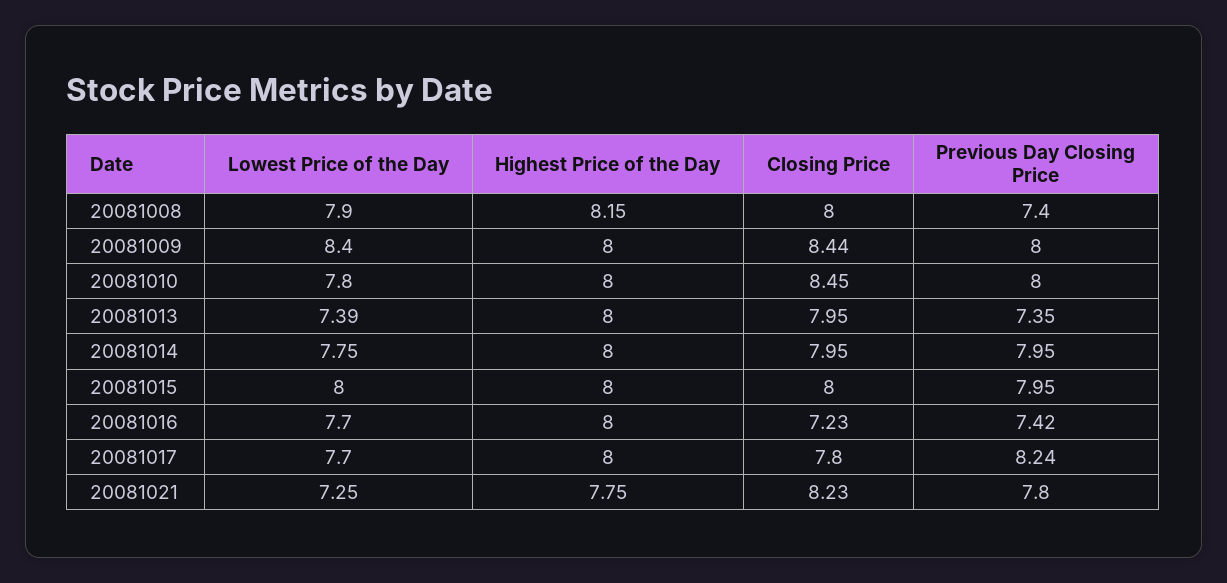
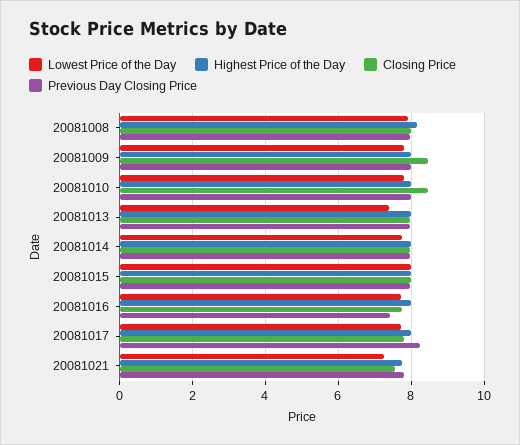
  {
    "Lowest Price of the Day": {
      "20081008": 7.9,
-     "20081009": 8.4,
+     "20081009": 7.8,
      "20081010": 7.8,
      "20081013": 7.39,
      "20081014": 7.75,
      "20081015": 8,
      "20081016": 7.7,
      "20081017": 7.7,
      "20081021": 7.25
    },
    "Highest Price of the Day": {
      "20081008": 8.15,
      "20081009": 8,
      "20081010": 8,
      "20081013": 8,
      "20081014": 8,
      "20081015": 8,
      "20081016": 8,
      "20081017": 8,
      "20081021": 7.75
    },
    "Closing Price": {
      "20081008": 8,
      "20081009": 8.44,
      "20081010": 8.45,
      "20081013": 7.95,
      "20081014": 7.95,
      "20081015": 8,
-     "20081016": 7.23,
+     "20081016": 7.8,
      "20081017": 7.8,
-     "20081021": 8.23
+     "20081021": 7.6
    },
    "Previous Day Closing Price": {
-     "20081008": 7.4,
+     "20081008": 8,
      "20081009": 8,
      "20081010": 8,
-     "20081013": 7.35,
+     "20081013": 8,
      "20081014": 7.95,
      "20081015": 7.95,
      "20081016": 7.42,
      "20081017": 8.24,
      "20081021": 7.8
    }
  }

